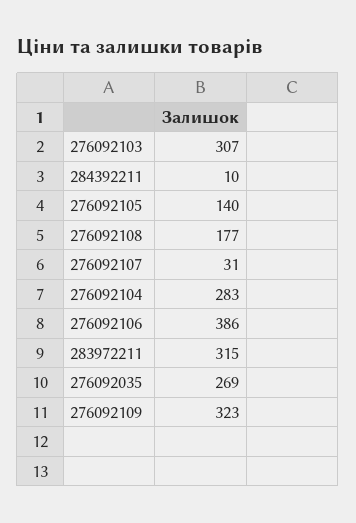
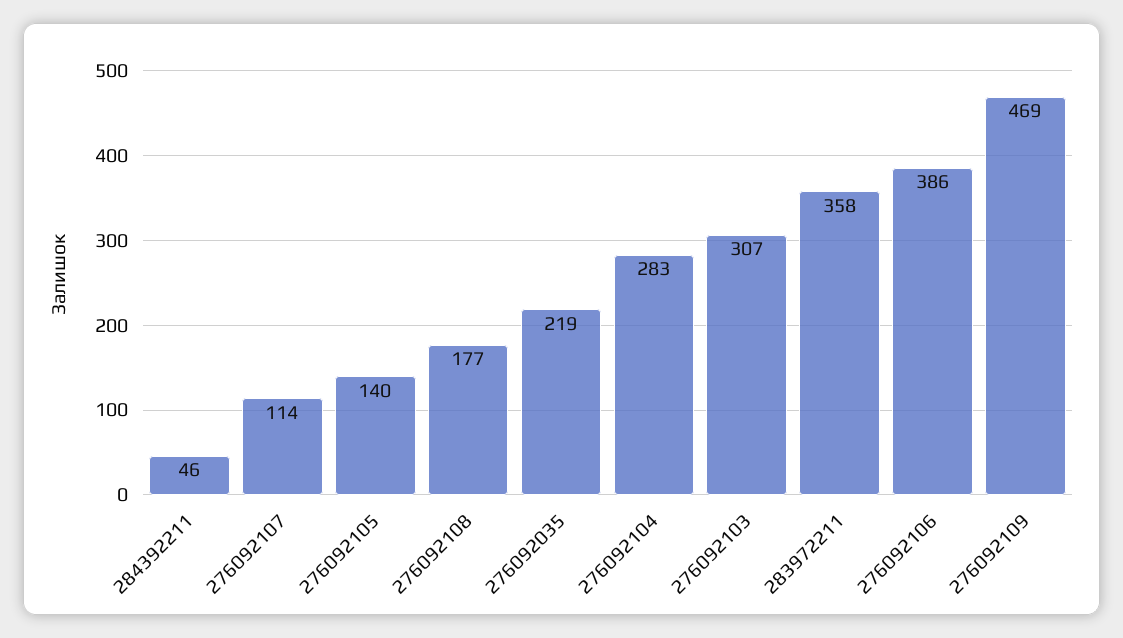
  {
    "276092103": 307,
-   "284392211": 10,
+   "284392211": 46,
    "276092105": 140,
    "276092108": 177,
-   "276092107": 31,
+   "276092107": 114,
    "276092104": 283,
    "276092106": 386,
-   "283972211": 315,
+   "283972211": 358,
-   "276092035": 269,
+   "276092035": 219,
-   "276092109": 323
+   "276092109": 469
  }

